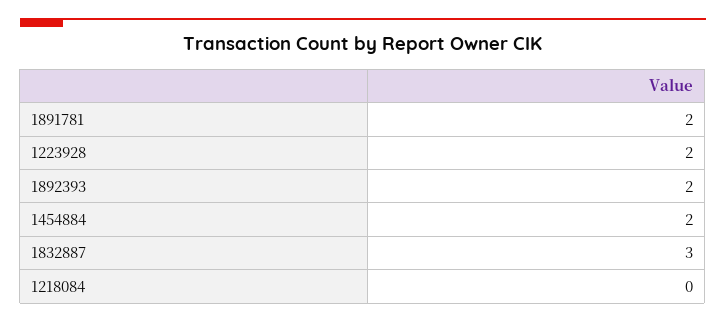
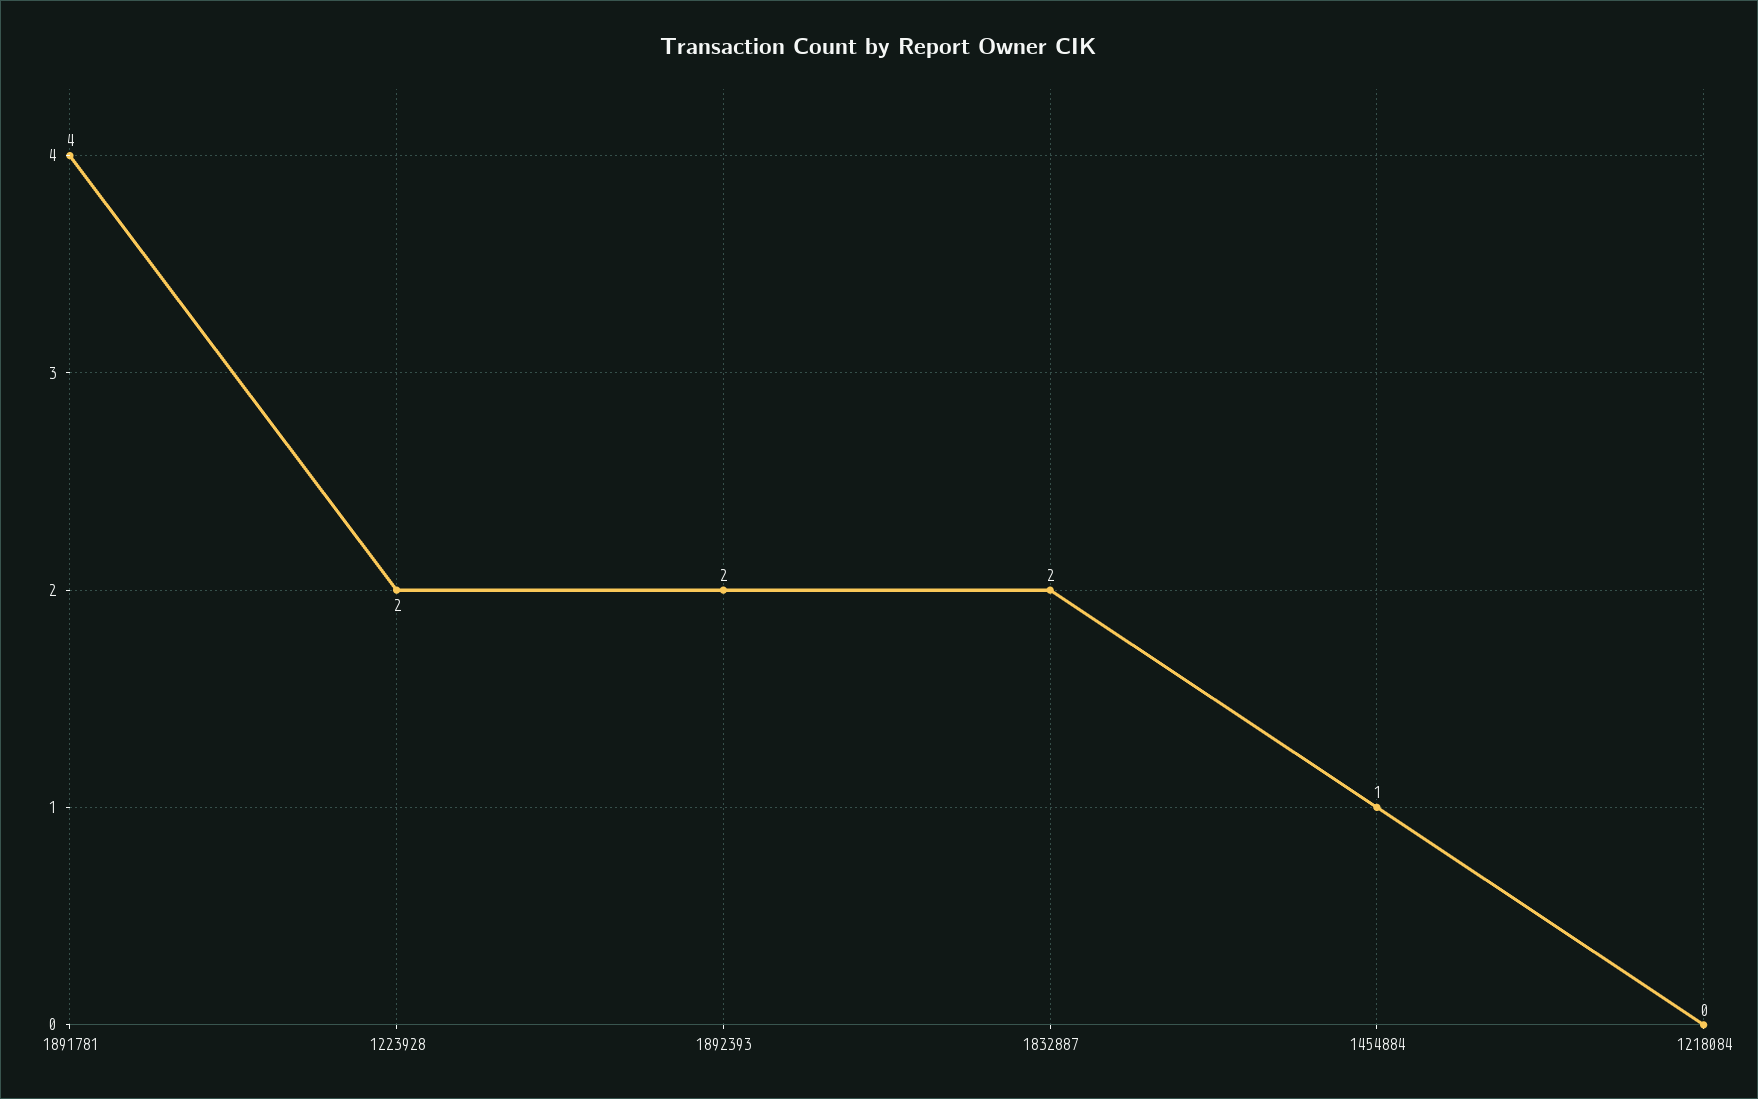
  {
-   "1891781": 2,
+   "1891781": 4,
    "1223928": 2,
    "1892393": 2,
-   "1454884": 2,
+   "1454884": 1,
-   "1832887": 3,
+   "1832887": 2,
    "1218084": 0
  }

